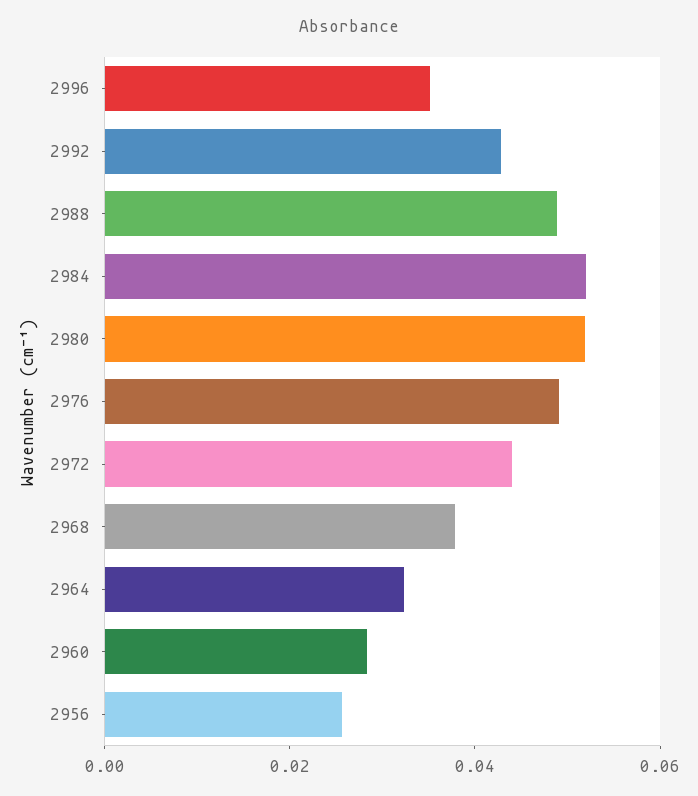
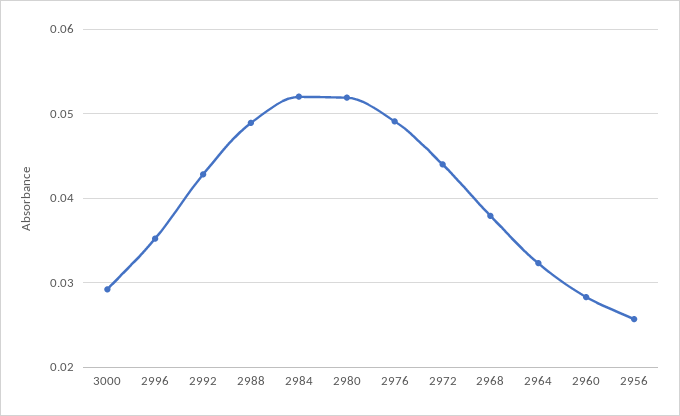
  {
    "2996": 0.035,
    "2992": 0.043,
    "2988": 0.049,
    "2984": 0.052,
    "2980": 0.052,
    "2976": 0.049,
    "2972": 0.044,
    "2968": 0.038,
    "2964": 0.032,
    "2960": 0.028,
-   "2956": 0.026
+   "2956": 0.026,
+   "3000": 0.029
  }

